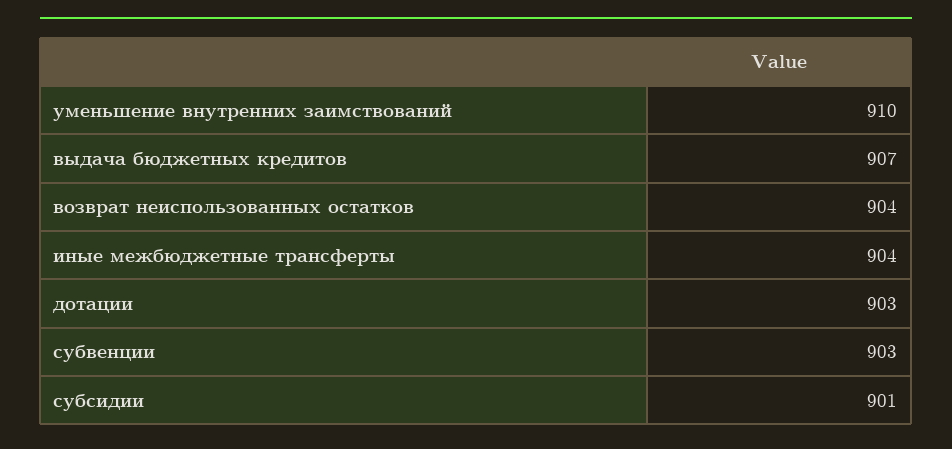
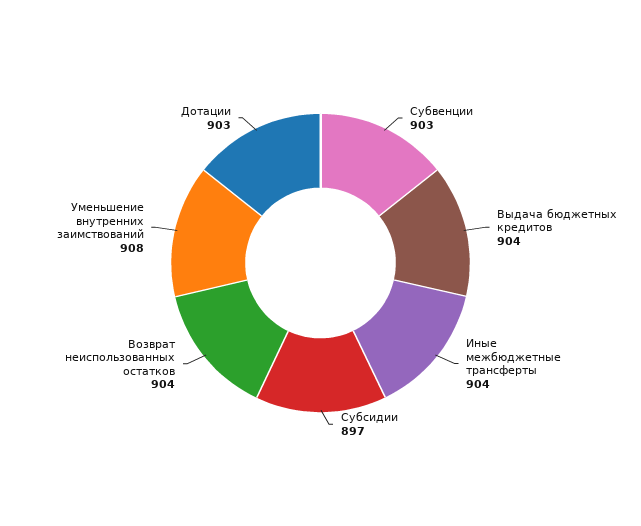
  {
-   "уменьшение внутренних заимствований": 910,
+   "уменьшение внутренних заимствований": 908,
-   "выдача бюджетных кредитов": 907,
+   "выдача бюджетных кредитов": 904,
    "возврат неиспользованных остатков": 904,
    "иные межбюджетные трансферты": 904,
    "дотации": 903,
    "субвенции": 903,
-   "субсидии": 901
+   "субсидии": 897
  }

